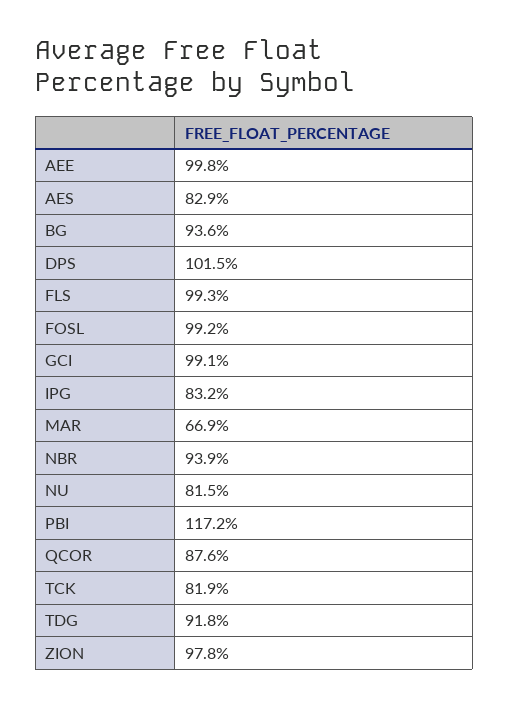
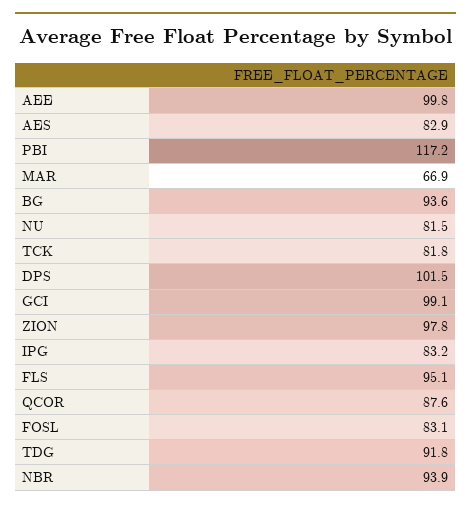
  {
    "AEE": 99.8,
    "AES": 82.9,
    "BG": 93.6,
    "DPS": 101.5,
-   "FLS": 99.3,
+   "FLS": 95.1,
-   "FOSL": 99.2,
+   "FOSL": 83.1,
    "GCI": 99.1,
    "IPG": 83.2,
    "MAR": 66.9,
    "NBR": 93.9,
    "NU": 81.5,
    "PBI": 117.2,
    "QCOR": 87.6,
-   "TCK": 81.9,
+   "TCK": 81.8,
    "TDG": 91.8,
    "ZION": 97.8
  }

